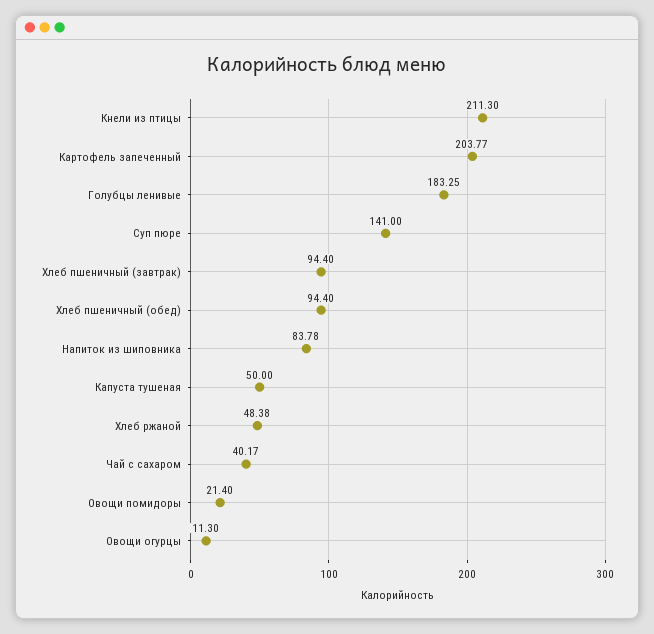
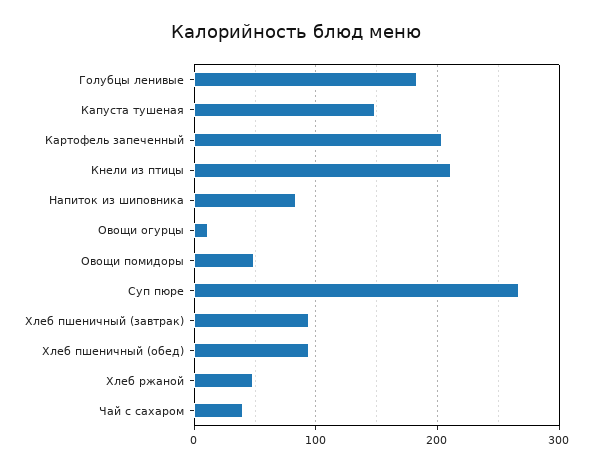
  {
    "Кнели из птицы": 211.3,
    "Картофель запеченный": 203.77,
    "Голубцы ленивые": 183.25,
-   "Суп пюре": 141,
+   "Суп пюре": 270,
    "Хлеб пшеничный (завтрак)": 94.4,
    "Хлеб пшеничный (обед)": 94.4,
    "Напиток из шиповника": 83.78,
-   "Капуста тушеная": 50,
+   "Капуста тушеная": 150,
    "Хлеб ржаной": 48.38,
    "Чай с сахаром": 40.17,
-   "Овощи помидоры": 21.4,
+   "Овощи помидоры": 50,
    "Овощи огурцы": 11.3
  }

